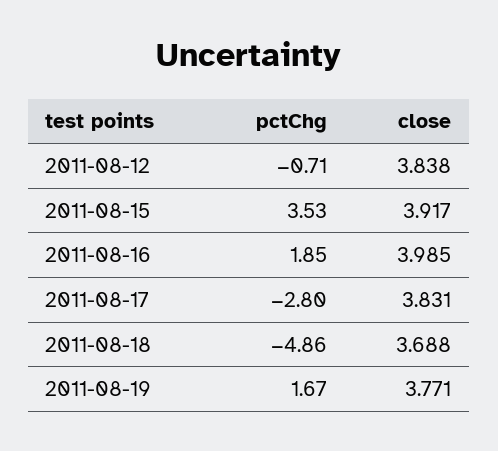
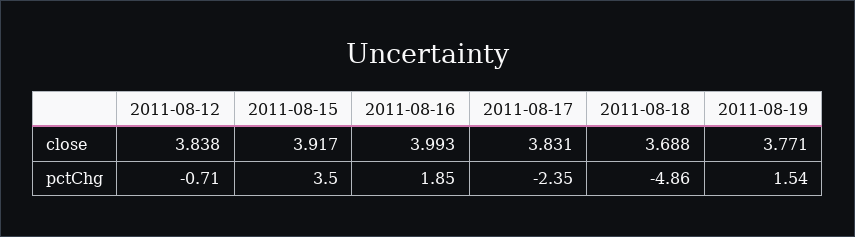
  {
    "pctChg": {
      "2011-08-12": -0.71,
-     "2011-08-15": 3.53,
+     "2011-08-15": 3.5,
      "2011-08-16": 1.85,
-     "2011-08-17": -2.8,
+     "2011-08-17": -2.35,
      "2011-08-18": -4.86,
-     "2011-08-19": 1.67
+     "2011-08-19": 1.54
    },
    "close": {
      "2011-08-12": 3.838,
      "2011-08-15": 3.917,
-     "2011-08-16": 3.985,
+     "2011-08-16": 3.993,
      "2011-08-17": 3.831,
      "2011-08-18": 3.688,
      "2011-08-19": 3.771
    }
  }

